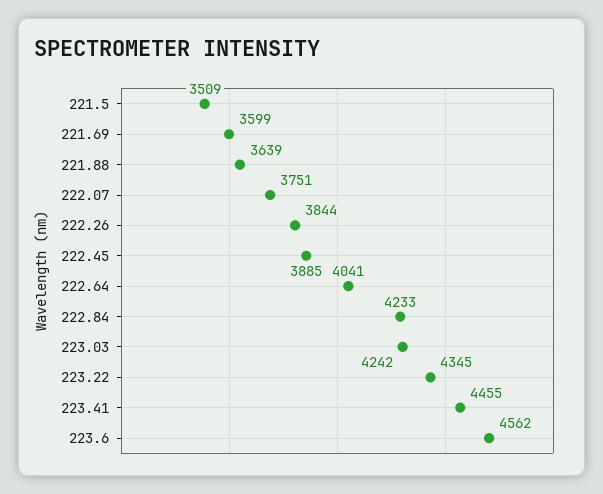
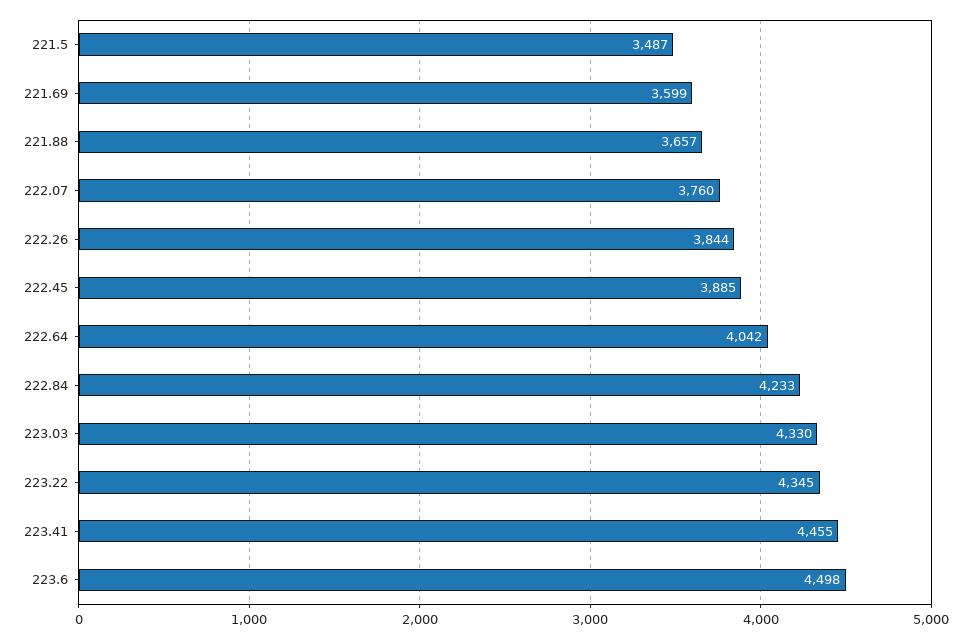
  {
-   "221.5": 3509,
+   "221.5": 3487,
    "221.69": 3599,
-   "221.88": 3639,
+   "221.88": 3657,
-   "222.07": 3751,
+   "222.07": 3760,
    "222.26": 3844,
    "222.45": 3885,
-   "222.64": 4041,
+   "222.64": 4042,
    "222.84": 4233,
-   "223.03": 4242,
+   "223.03": 4330,
    "223.22": 4345,
    "223.41": 4455,
-   "223.6": 4562
+   "223.6": 4498
  }

